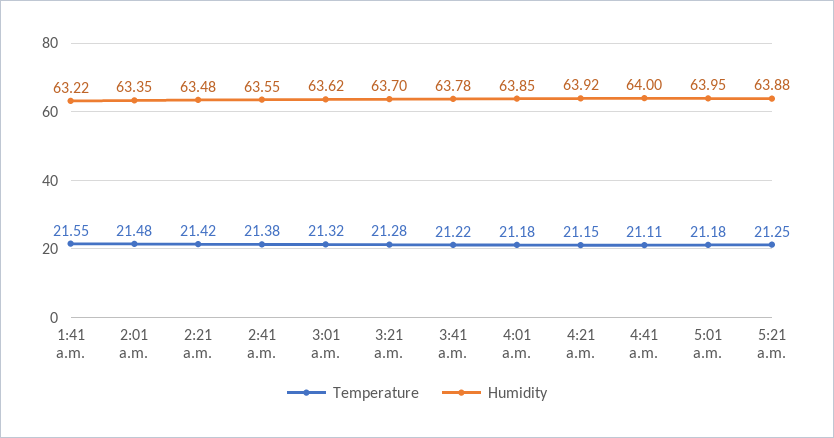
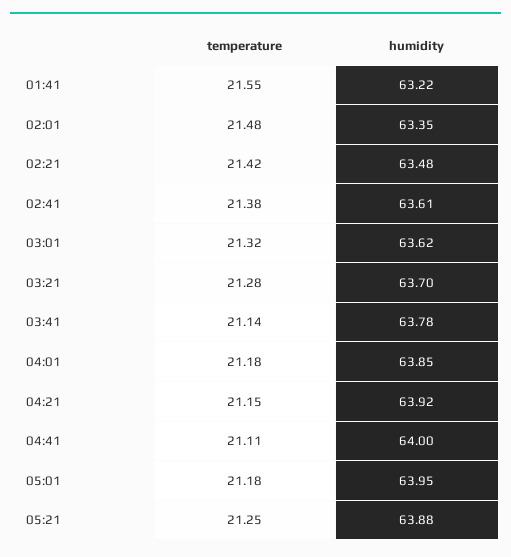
  {
    "Temperature": {
      "1:41 a.m.": 21.55,
      "2:01 a.m.": 21.48,
      "2:21 a.m.": 21.42,
      "2:41 a.m.": 21.38,
      "3:01 a.m.": 21.32,
      "3:21 a.m.": 21.28,
-     "3:41 a.m.": 21.22,
+     "3:41 a.m.": 21.14,
      "4:01 a.m.": 21.18,
      "4:21 a.m.": 21.15,
      "4:41 a.m.": 21.11,
      "5:01 a.m.": 21.18,
      "5:21 a.m.": 21.25
    },
    "Humidity": {
      "1:41 a.m.": 63.22,
      "2:01 a.m.": 63.35,
      "2:21 a.m.": 63.48,
-     "2:41 a.m.": 63.55,
+     "2:41 a.m.": 63.61,
      "3:01 a.m.": 63.62,
      "3:21 a.m.": 63.7,
      "3:41 a.m.": 63.78,
      "4:01 a.m.": 63.85,
      "4:21 a.m.": 63.92,
      "4:41 a.m.": 64,
      "5:01 a.m.": 63.95,
      "5:21 a.m.": 63.88
    }
  }

